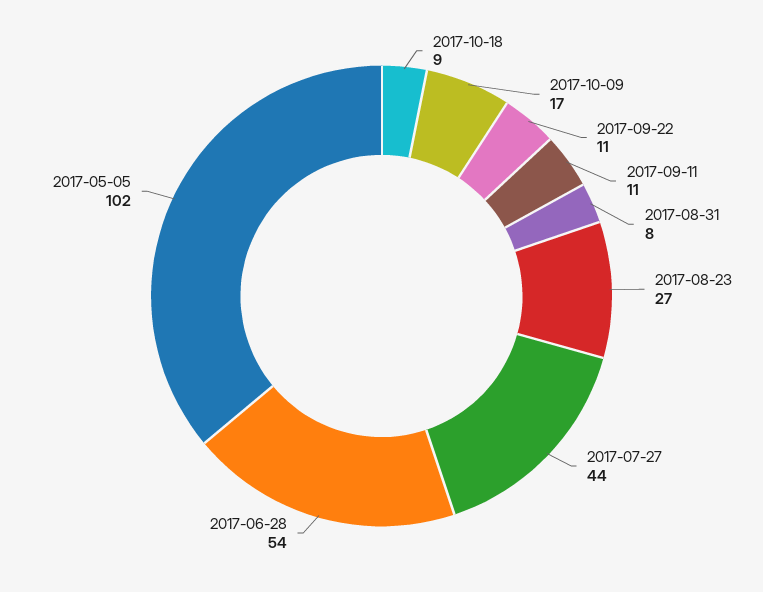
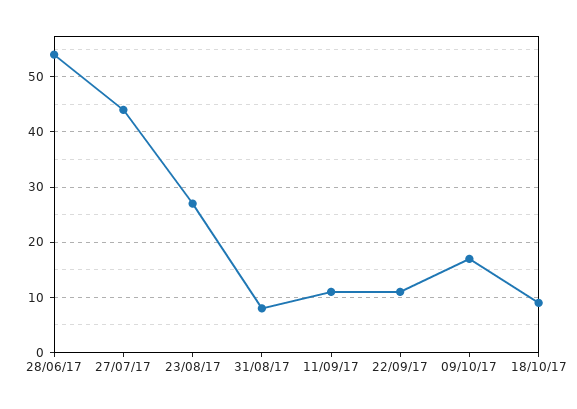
  {
    "2017-10-18": 9,
    "2017-10-09": 17,
    "2017-09-22": 11,
    "2017-09-11": 11,
    "2017-08-31": 8,
    "2017-08-23": 27,
    "2017-07-27": 44,
-   "2017-06-28": 54,
+   "2017-06-28": 54
-   "2017-05-05": 102
  }

